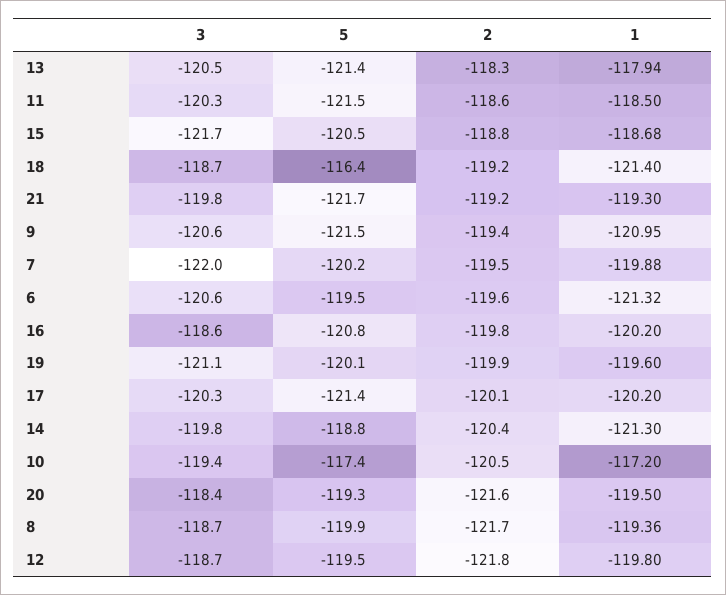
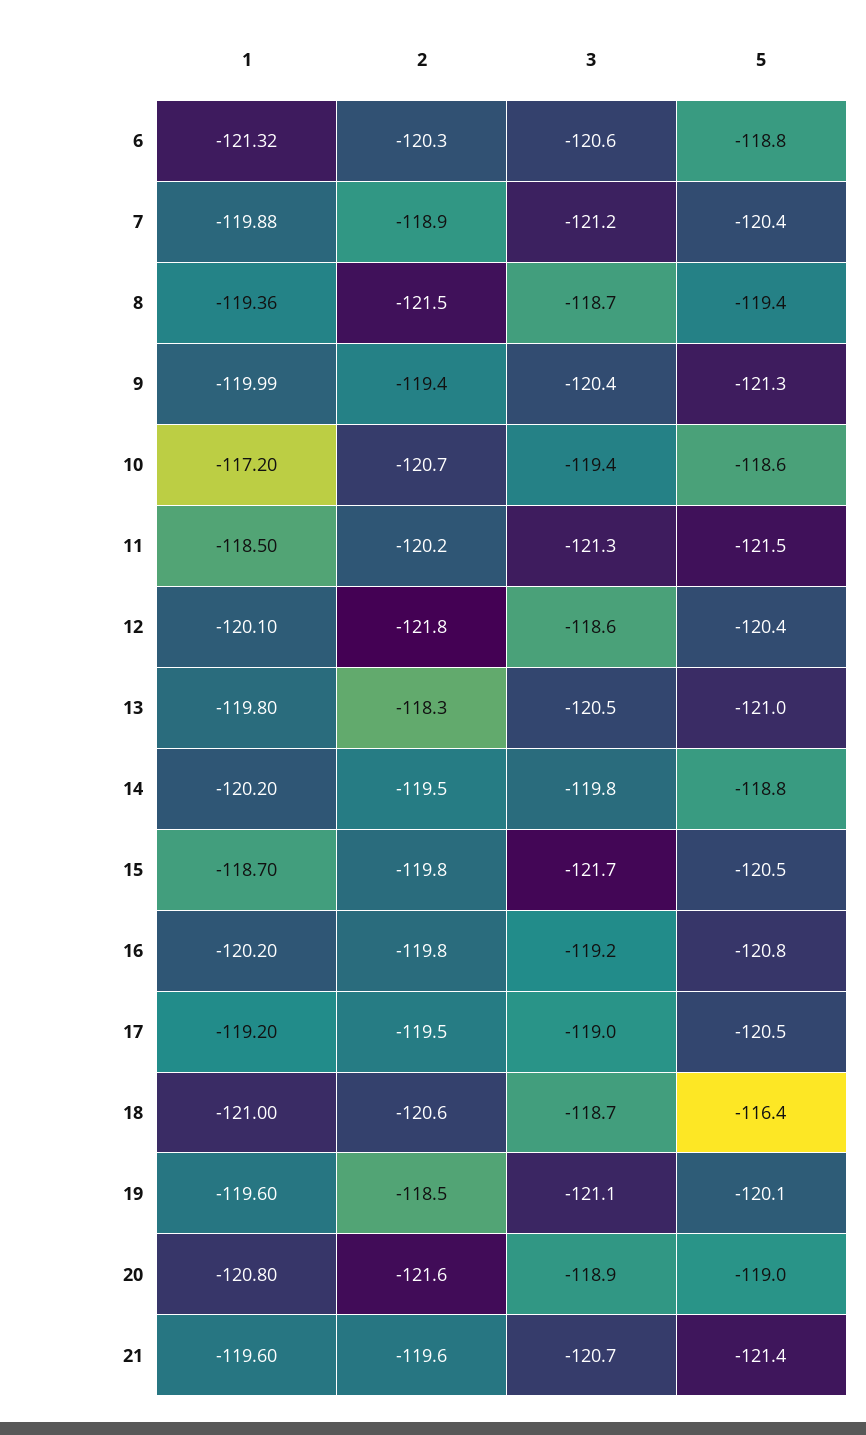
  {
    "3": {
      "13": -120.5,
-     "11": -120.3,
+     "11": -121.3,
      "15": -121.7,
      "18": -118.7,
-     "21": -119.8,
+     "21": -120.7,
-     "9": -120.6,
+     "9": -120.4,
-     "7": -122,
+     "7": -121.2,
      "6": -120.6,
-     "16": -118.6,
+     "16": -119.2,
      "19": -121.1,
-     "17": -120.3,
+     "17": -119,
      "14": -119.8,
      "10": -119.4,
-     "20": -118.4,
+     "20": -118.9,
      "8": -118.7,
-     "12": -118.7
+     "12": -118.6
    },
    "5": {
-     "13": -121.4,
+     "13": -121,
      "11": -121.5,
      "15": -120.5,
      "18": -116.4,
-     "21": -121.7,
+     "21": -121.4,
-     "9": -121.5,
+     "9": -121.3,
-     "7": -120.2,
+     "7": -120.4,
-     "6": -119.5,
+     "6": -118.8,
      "16": -120.8,
      "19": -120.1,
-     "17": -121.4,
+     "17": -120.5,
      "14": -118.8,
-     "10": -117.4,
+     "10": -118.6,
-     "20": -119.3,
+     "20": -119,
-     "8": -119.9,
+     "8": -119.4,
-     "12": -119.5
+     "12": -120.4
    },
    "2": {
      "13": -118.3,
-     "11": -118.6,
+     "11": -120.2,
-     "15": -118.8,
+     "15": -119.8,
-     "18": -119.2,
+     "18": -120.6,
-     "21": -119.2,
+     "21": -119.6,
      "9": -119.4,
-     "7": -119.5,
+     "7": -118.9,
-     "6": -119.6,
+     "6": -120.3,
      "16": -119.8,
-     "19": -119.9,
+     "19": -118.5,
-     "17": -120.1,
+     "17": -119.5,
-     "14": -120.4,
+     "14": -119.5,
-     "10": -120.5,
+     "10": -120.7,
      "20": -121.6,
-     "8": -121.7,
+     "8": -121.5,
      "12": -121.8
    },
    "1": {
-     "13": -117.94,
+     "13": -119.8,
      "11": -118.5,
-     "15": -118.68,
+     "15": -118.7,
-     "18": -121.4,
+     "18": -121,
-     "21": -119.3,
+     "21": -119.6,
-     "9": -120.95,
+     "9": -119.99,
      "7": -119.88,
      "6": -121.32,
      "16": -120.2,
      "19": -119.6,
-     "17": -120.2,
+     "17": -119.2,
-     "14": -121.3,
+     "14": -120.2,
      "10": -117.2,
-     "20": -119.5,
+     "20": -120.8,
      "8": -119.36,
-     "12": -119.8
+     "12": -120.1
    }
  }

